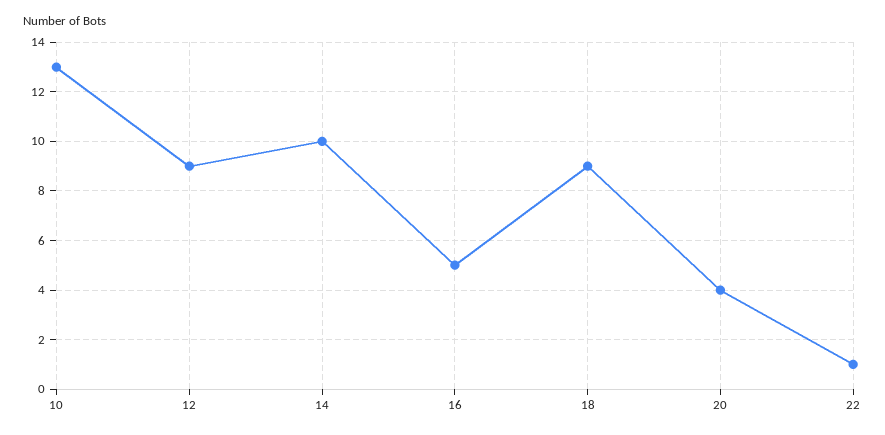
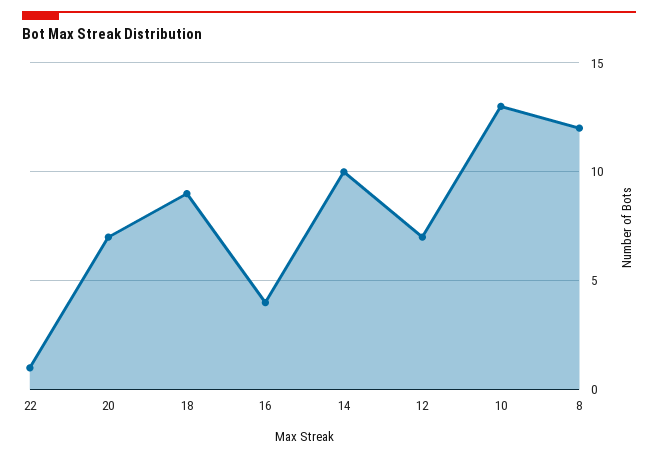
  {
    "10": 13,
-   "12": 9,
+   "12": 7,
    "14": 10,
-   "16": 5,
+   "16": 4,
    "18": 9,
-   "20": 4,
+   "20": 7,
-   "22": 1
+   "22": 1,
+   "8": 12
  }

